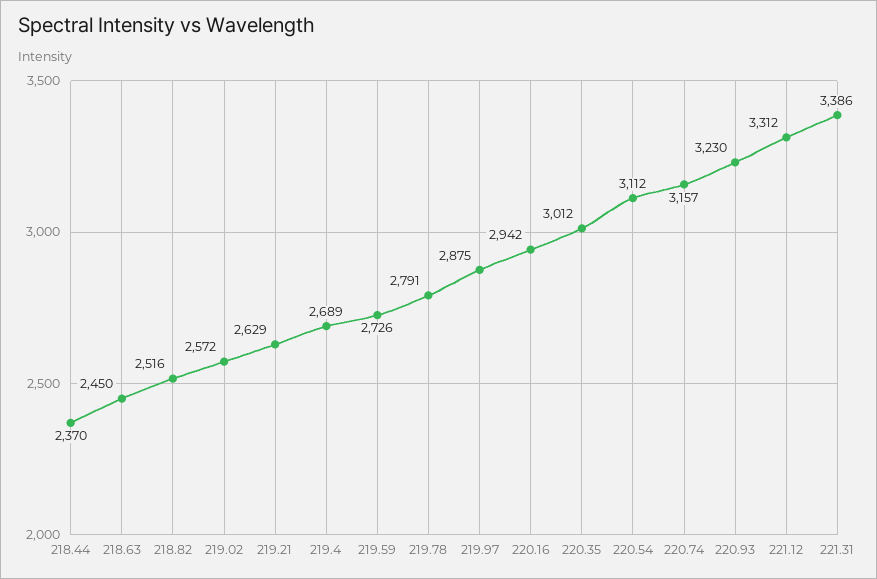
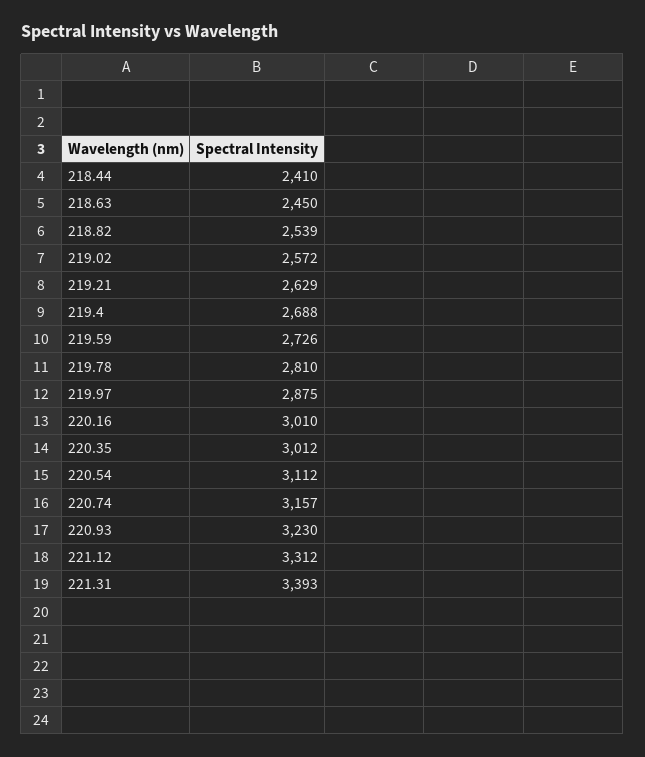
  {
-   "218.44": 2370,
+   "218.44": 2410,
    "218.63": 2450,
-   "218.82": 2516,
+   "218.82": 2539,
    "219.02": 2572,
    "219.21": 2629,
-   "219.4": 2689,
+   "219.4": 2688,
    "219.59": 2726,
-   "219.78": 2791,
+   "219.78": 2810,
    "219.97": 2875,
-   "220.16": 2942,
+   "220.16": 3010,
    "220.35": 3012,
    "220.54": 3112,
    "220.74": 3157,
    "220.93": 3230,
    "221.12": 3312,
-   "221.31": 3386
+   "221.31": 3393
  }

